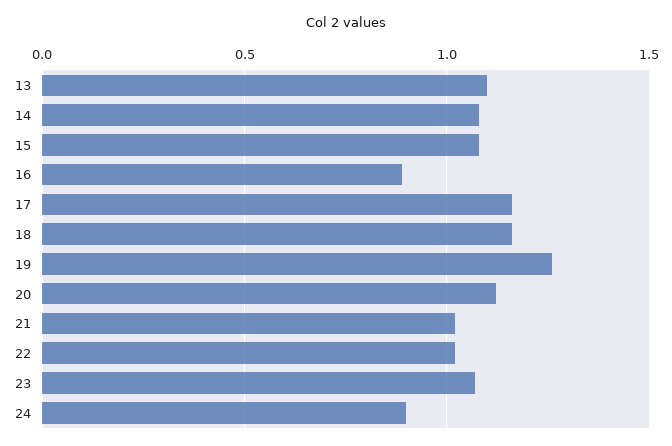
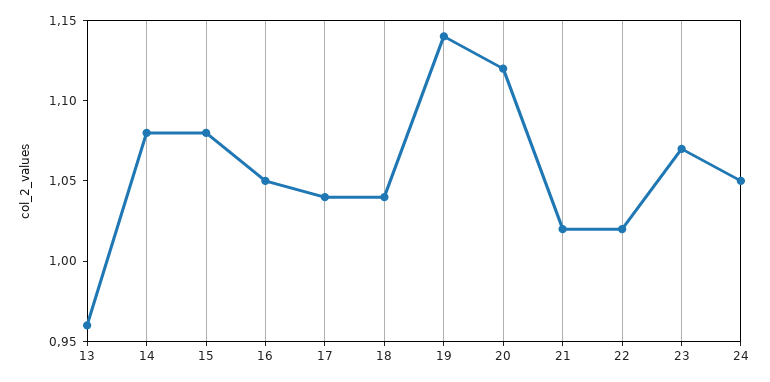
  {
-   "13": 1.1,
+   "13": 0.96,
    "14": 1.08,
    "15": 1.08,
-   "16": 0.9,
+   "16": 1.05,
-   "17": 1.15,
+   "17": 1.04,
-   "18": 1.15,
+   "18": 1.04,
-   "19": 1.25,
+   "19": 1.14,
    "20": 1.12,
    "21": 1.02,
    "22": 1.02,
    "23": 1.07,
-   "24": 0.9
+   "24": 1.05
  }

